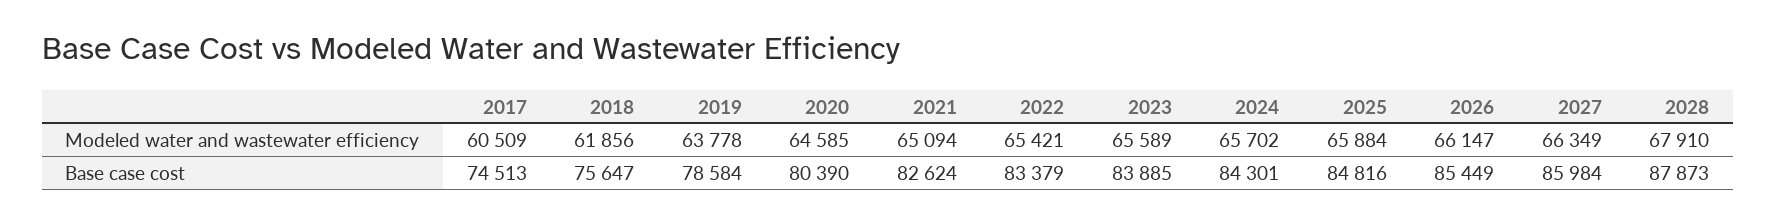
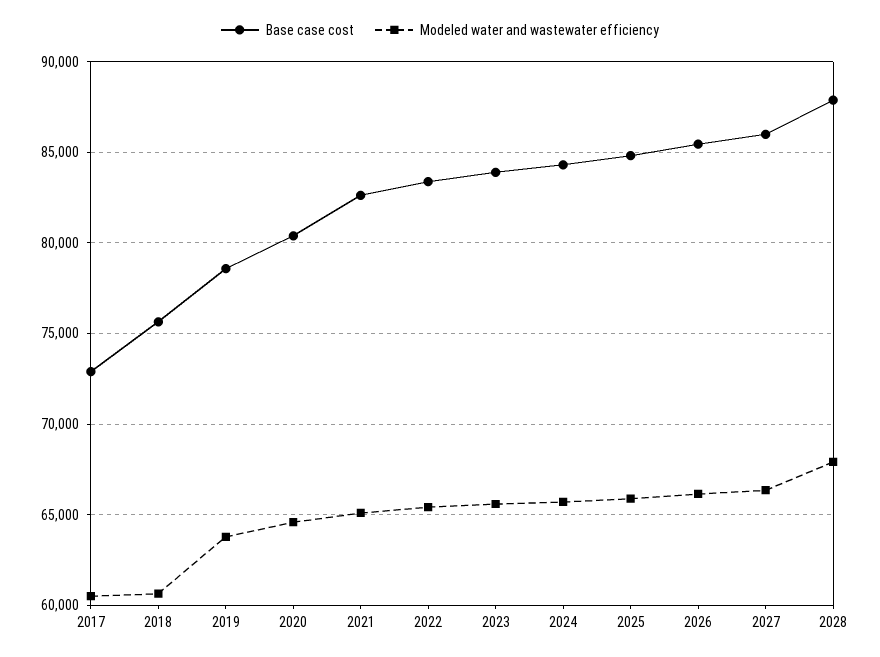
  {
    "Modeled water and wastewater efficiency": {
      "2017": 60509,
-     "2018": 61856,
+     "2018": 60500,
      "2019": 63778,
      "2020": 64585,
      "2021": 65094,
      "2022": 65421,
      "2023": 65589,
      "2024": 65702,
      "2025": 65884,
      "2026": 66147,
      "2027": 66349,
      "2028": 67910
    },
    "Base case cost": {
-     "2017": 74513,
+     "2017": 73000,
      "2018": 75647,
      "2019": 78584,
      "2020": 80390,
      "2021": 82624,
      "2022": 83379,
      "2023": 83885,
      "2024": 84301,
      "2025": 84816,
      "2026": 85449,
      "2027": 85984,
      "2028": 87873
    }
  }

